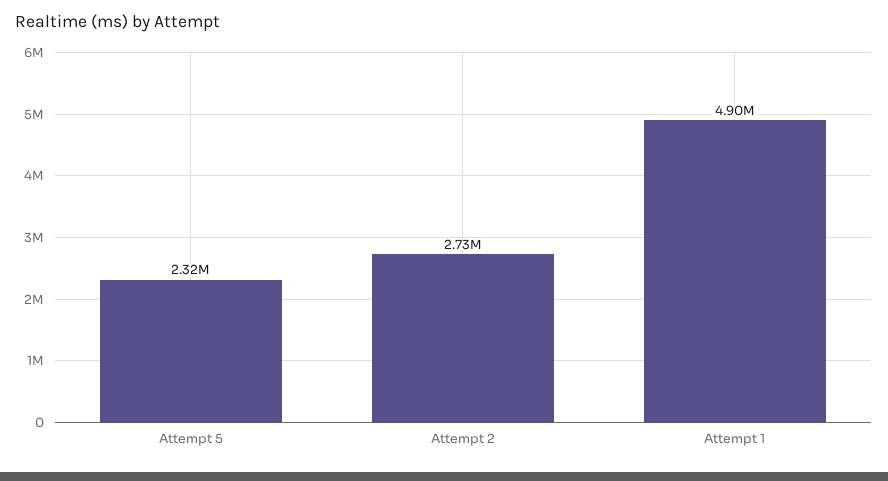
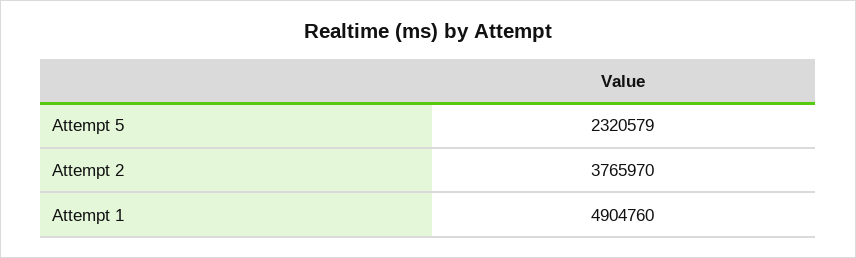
  {
    "Attempt 5": 2320579,
-   "Attempt 2": 2730000,
+   "Attempt 2": 3765970,
    "Attempt 1": 4904760
  }

